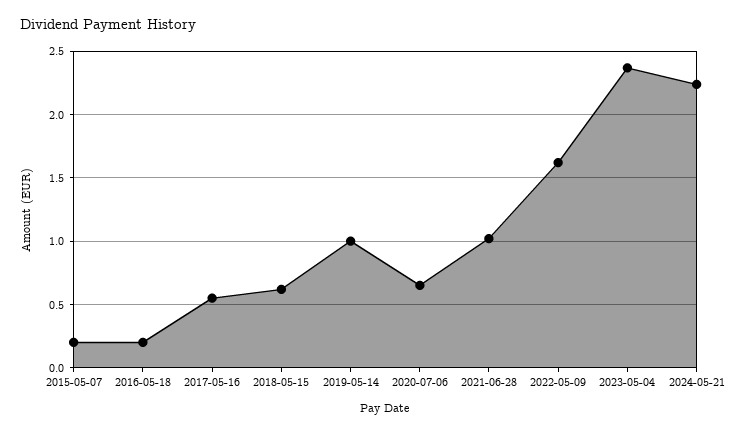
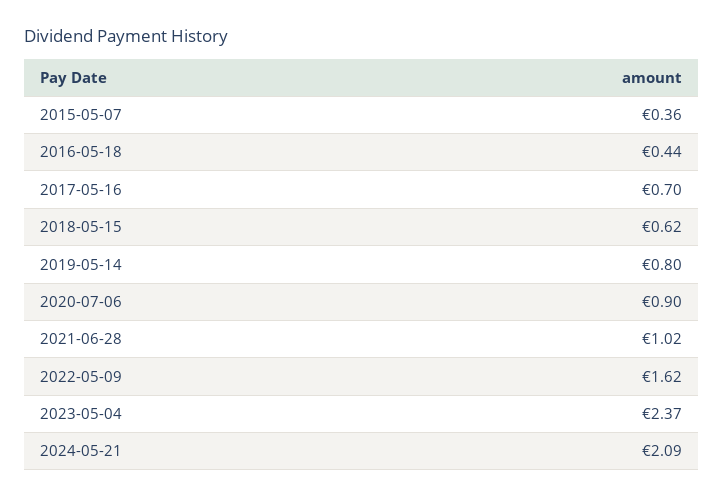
  {
-   "2015-05-07": 0.2,
+   "2015-05-07": 0.36,
-   "2016-05-18": 0.2,
+   "2016-05-18": 0.44,
-   "2017-05-16": 0.55,
+   "2017-05-16": 0.7,
    "2018-05-15": 0.62,
-   "2019-05-14": 1,
+   "2019-05-14": 0.8,
-   "2020-07-06": 0.65,
+   "2020-07-06": 0.9,
    "2021-06-28": 1.02,
    "2022-05-09": 1.62,
    "2023-05-04": 2.37,
-   "2024-05-21": 2.25
+   "2024-05-21": 2.09
  }

